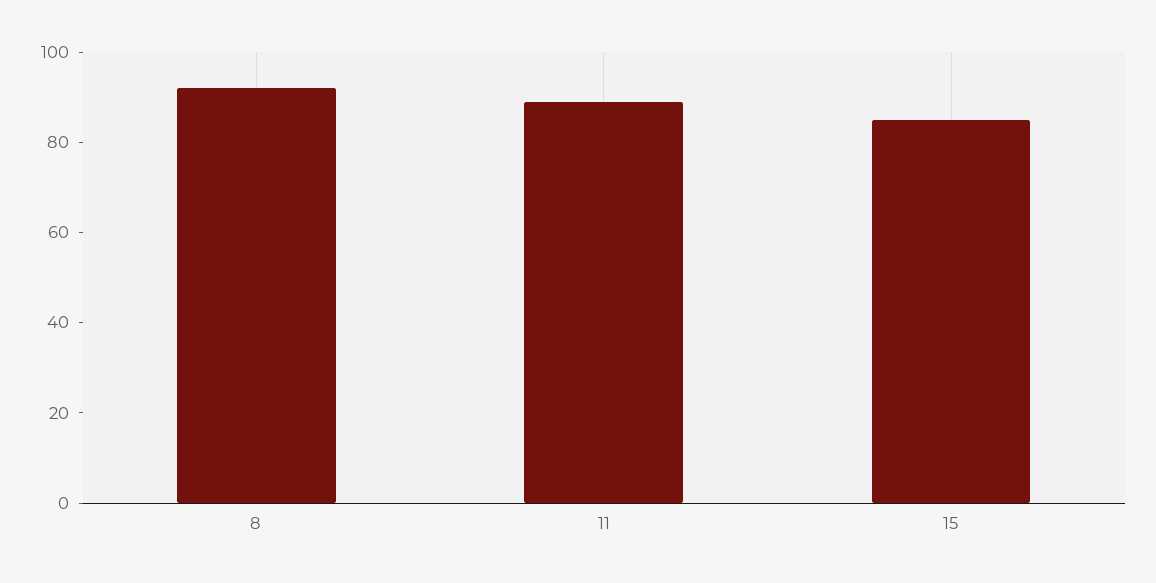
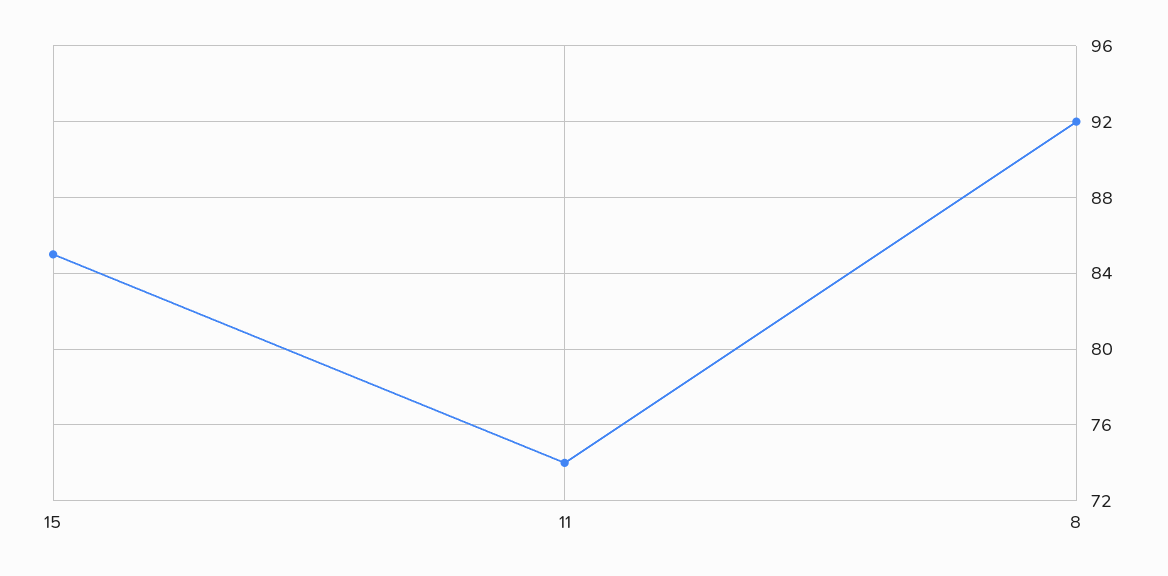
  {
    "8": 92,
-   "11": 90,
+   "11": 74,
    "15": 85
  }

